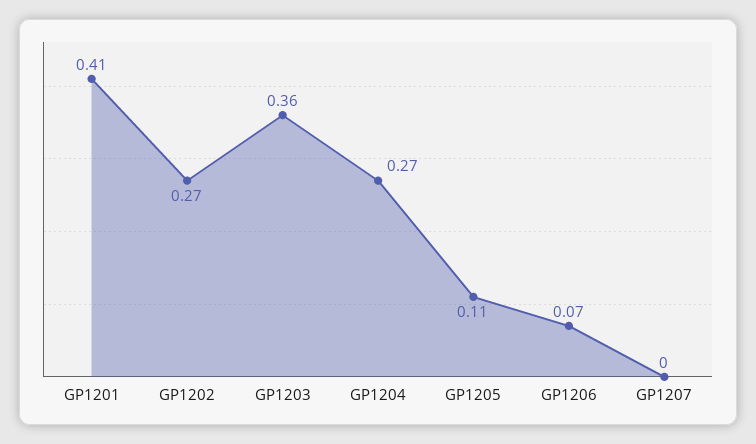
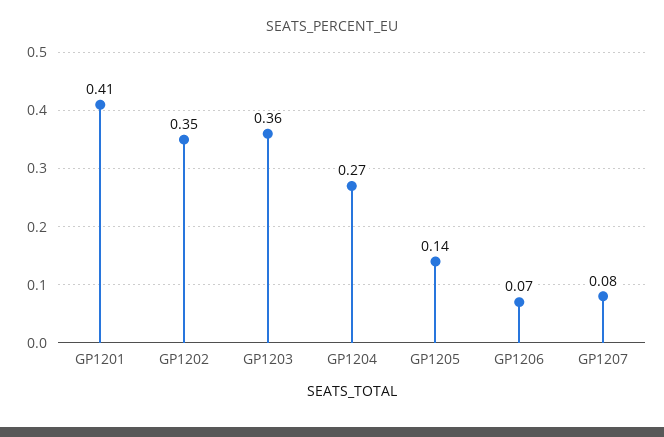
  {
    "GP1201": 0.41,
-   "GP1202": 0.27,
+   "GP1202": 0.35,
    "GP1203": 0.36,
    "GP1204": 0.27,
-   "GP1205": 0.11,
+   "GP1205": 0.14,
    "GP1206": 0.07,
-   "GP1207": 0
+   "GP1207": 0.08
  }

